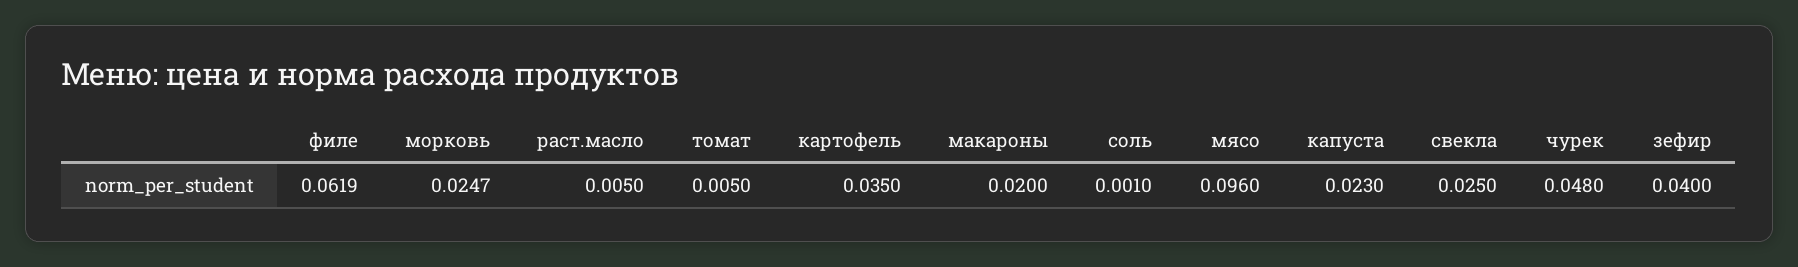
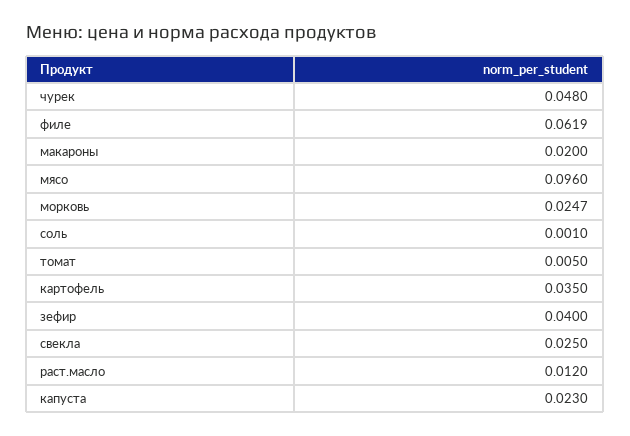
  {
    "филе": 0.0619,
    "морковь": 0.0247,
-   "раст.масло": 0.005,
+   "раст.масло": 0.012,
    "томат": 0.005,
    "картофель": 0.035,
    "макароны": 0.02,
    "соль": 0.001,
    "мясо": 0.096,
    "капуста": 0.023,
    "свекла": 0.025,
    "чурек": 0.048,
    "зефир": 0.04
  }

